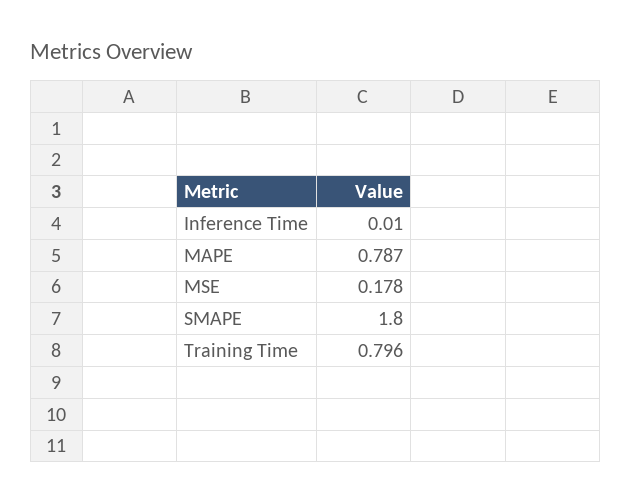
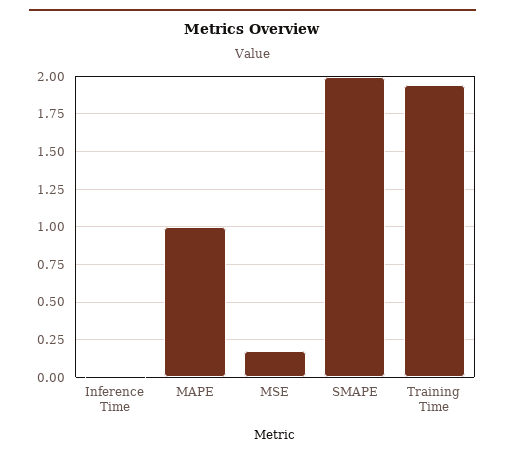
  {
    "Inference Time": 0.01,
-   "MAPE": 0.787,
+   "MAPE": 1,
    "MSE": 0.178,
-   "SMAPE": 1.8,
+   "SMAPE": 2,
-   "Training Time": 0.796
+   "Training Time": 1.95
  }

